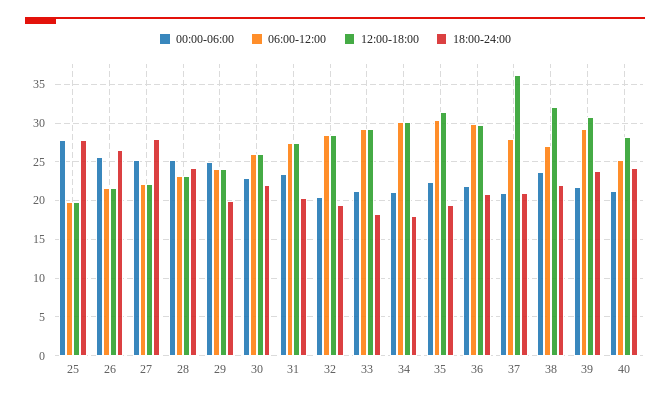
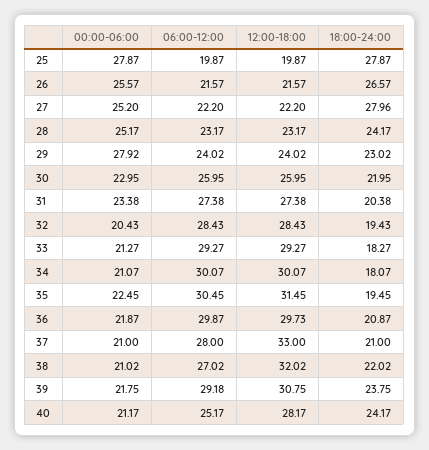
  {
    "00:00-06:00": {
      "25": 27.87,
      "26": 25.57,
      "27": 25.2,
      "28": 25.17,
-     "29": 25,
+     "29": 27.92,
      "30": 22.95,
      "31": 23.38,
      "32": 20.43,
      "33": 21.27,
      "34": 21.07,
      "35": 22.45,
      "36": 21.87,
      "37": 21,
-     "38": 24,
+     "38": 21.02,
      "39": 21.75,
      "40": 21.17
    },
    "06:00-12:00": {
      "25": 19.87,
      "26": 21.57,
      "27": 22.2,
      "28": 23.17,
      "29": 24.02,
      "30": 25.95,
      "31": 27.38,
      "32": 28.43,
      "33": 29.27,
      "34": 30.07,
      "35": 30.45,
      "36": 29.87,
      "37": 28,
      "38": 27.02,
      "39": 29.18,
      "40": 25.17
    },
    "12:00-18:00": {
      "25": 19.87,
      "26": 21.57,
      "27": 22.2,
      "28": 23.17,
      "29": 24.02,
      "30": 25.95,
      "31": 27.38,
      "32": 28.43,
      "33": 29.27,
      "34": 30.07,
      "35": 31.45,
      "36": 29.73,
-     "37": 36,
+     "37": 33,
      "38": 32.02,
      "39": 30.75,
      "40": 28.17
    },
    "18:00-24:00": {
      "25": 27.87,
      "26": 26.57,
      "27": 27.96,
      "28": 24.17,
-     "29": 20,
+     "29": 23.02,
      "30": 21.95,
      "31": 20.38,
      "32": 19.43,
      "33": 18.27,
      "34": 18.07,
      "35": 19.45,
      "36": 20.87,
      "37": 21,
      "38": 22.02,
      "39": 23.75,
      "40": 24.17
    }
  }

